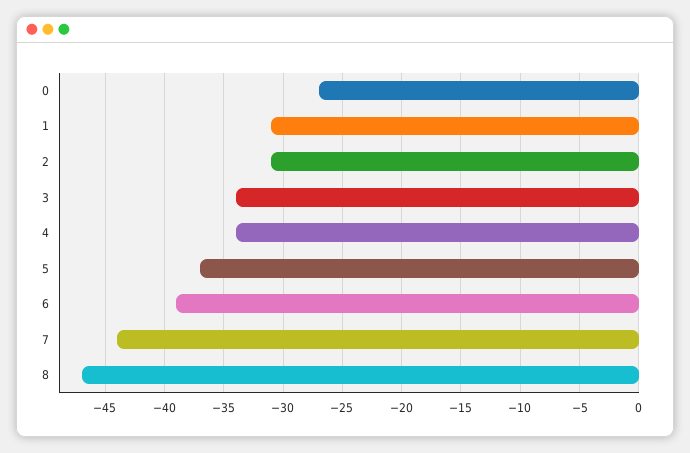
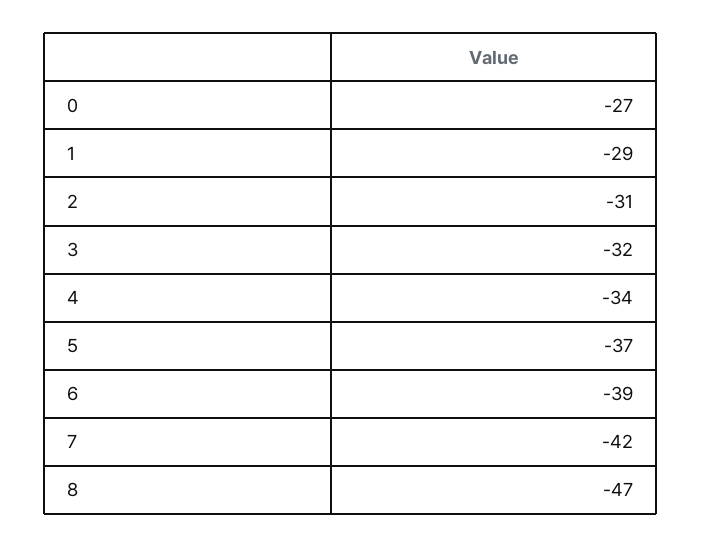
  {
    "0": -27,
-   "1": -31,
+   "1": -29,
    "2": -31,
-   "3": -34,
+   "3": -32,
    "4": -34,
    "5": -37,
    "6": -39,
-   "7": -44,
+   "7": -42,
    "8": -47
  }

